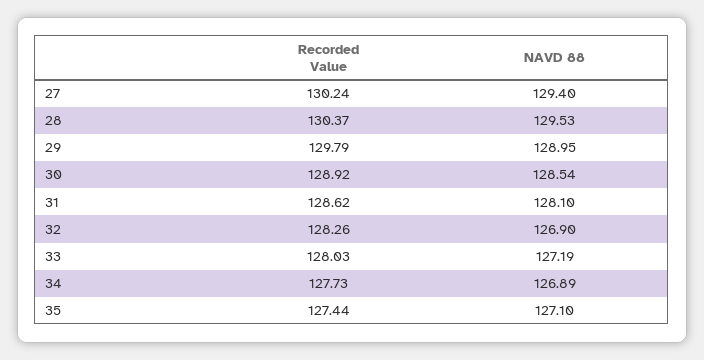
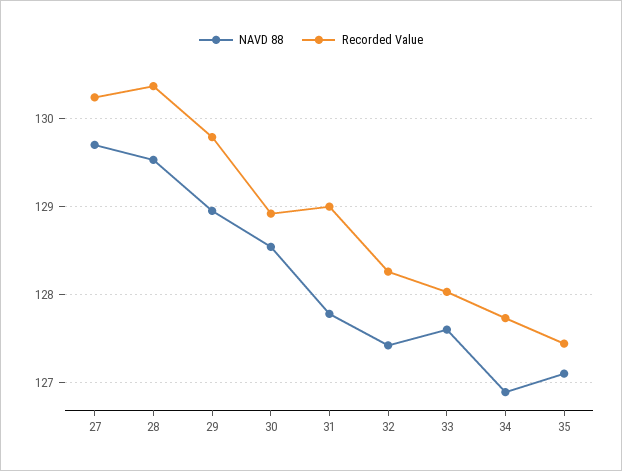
  {
    "Recorded Value": {
      "27": 130.24,
      "28": 130.37,
      "29": 129.79,
      "30": 128.92,
-     "31": 128.62,
+     "31": 129,
      "32": 128.26,
      "33": 128.03,
      "34": 127.73,
      "35": 127.44
    },
    "NAVD 88": {
-     "27": 129.4,
+     "27": 129.7,
      "28": 129.53,
      "29": 128.95,
      "30": 128.54,
-     "31": 128.1,
+     "31": 127.8,
-     "32": 126.9,
+     "32": 127.4,
-     "33": 127.19,
+     "33": 127.6,
      "34": 126.89,
      "35": 127.1
    }
  }

